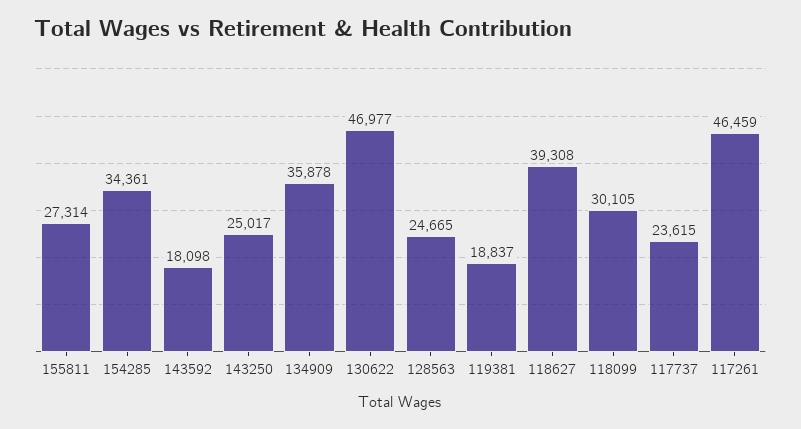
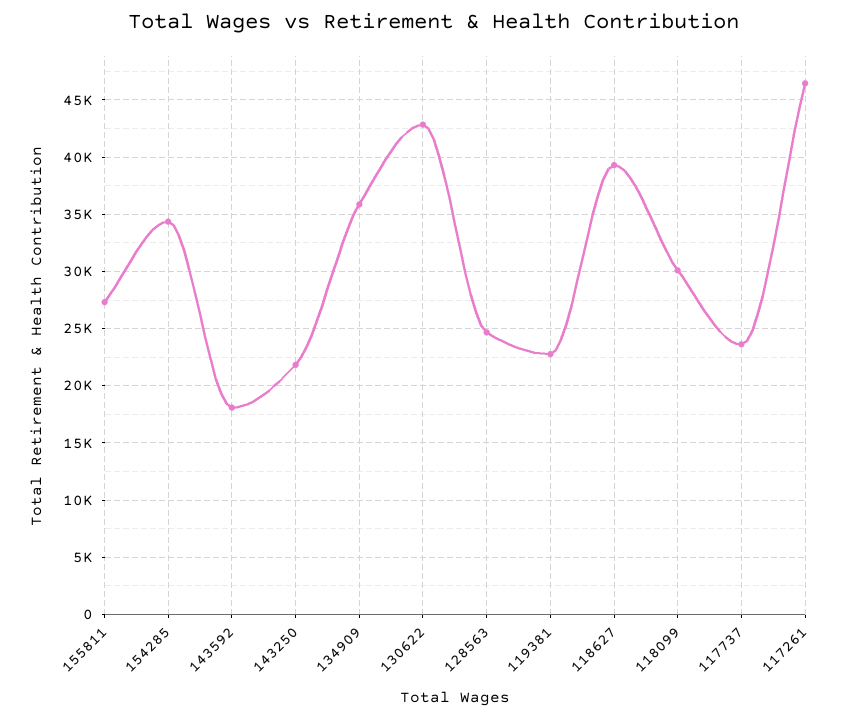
  {
    "155811": 27314,
    "154285": 34361,
    "143592": 18098,
-   "143250": 25017,
+   "143250": 22000,
    "134909": 35878,
-   "130622": 46977,
+   "130622": 43000,
    "128563": 24665,
-   "119381": 18837,
+   "119381": 23000,
    "118627": 39308,
    "118099": 30105,
    "117737": 23615,
    "117261": 46459
  }

